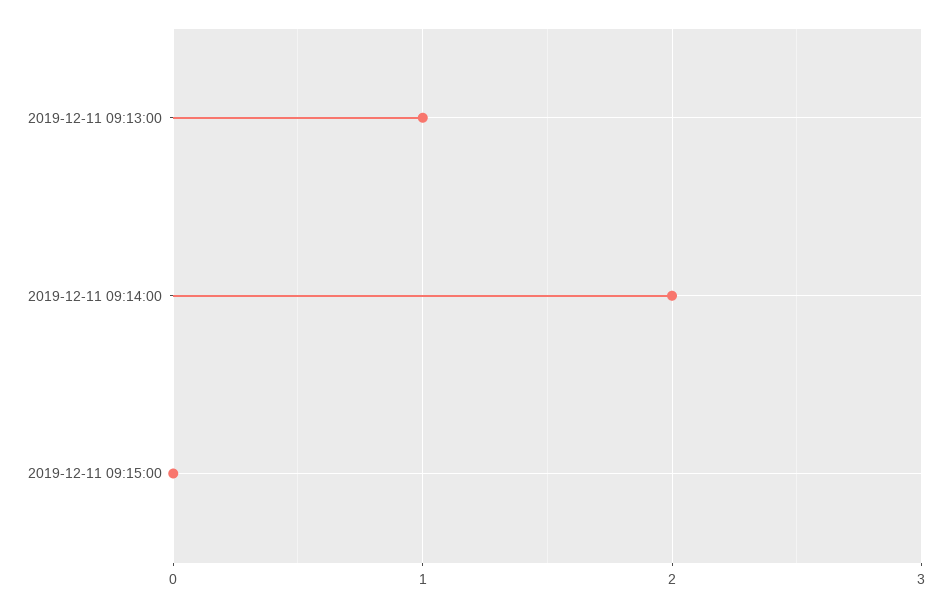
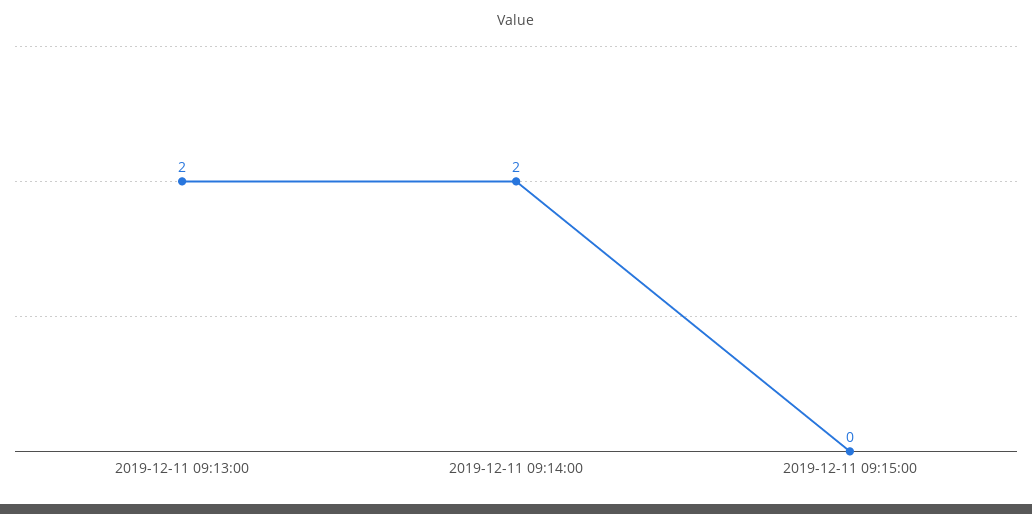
  {
-   "2019-12-11 09:13:00": 1,
+   "2019-12-11 09:13:00": 2,
    "2019-12-11 09:14:00": 2,
    "2019-12-11 09:15:00": 0
  }

